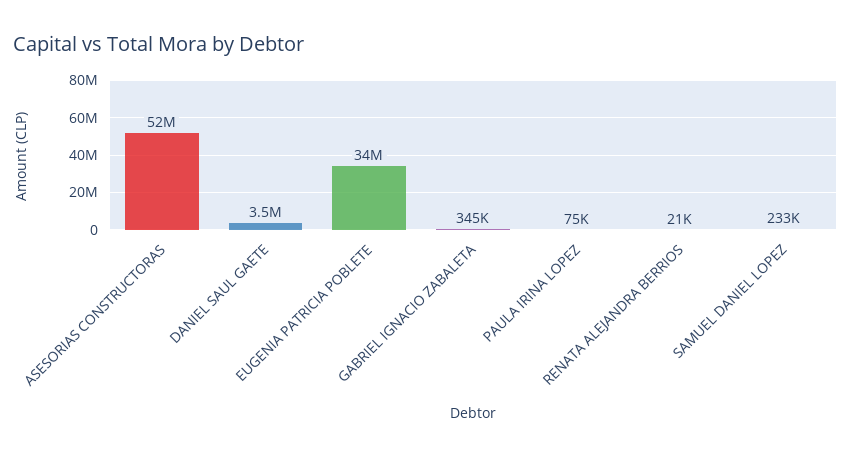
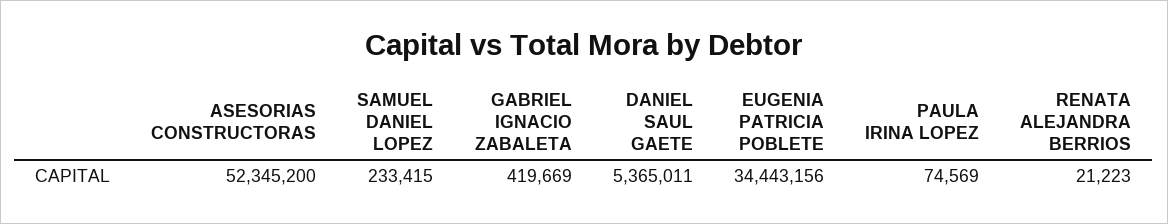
  {
    "ASESORIAS CONSTRUCTORAS": 52345200,
-   "DANIEL SAUL GAETE": 3500000,
+   "DANIEL SAUL GAETE": 5365011,
    "EUGENIA PATRICIA POBLETE": 34443156,
-   "GABRIEL IGNACIO ZABALETA": 345000,
+   "GABRIEL IGNACIO ZABALETA": 419669,
    "PAULA IRINA LOPEZ": 74569,
    "RENATA ALEJANDRA BERRIOS": 21223,
    "SAMUEL DANIEL LOPEZ": 233415
  }

